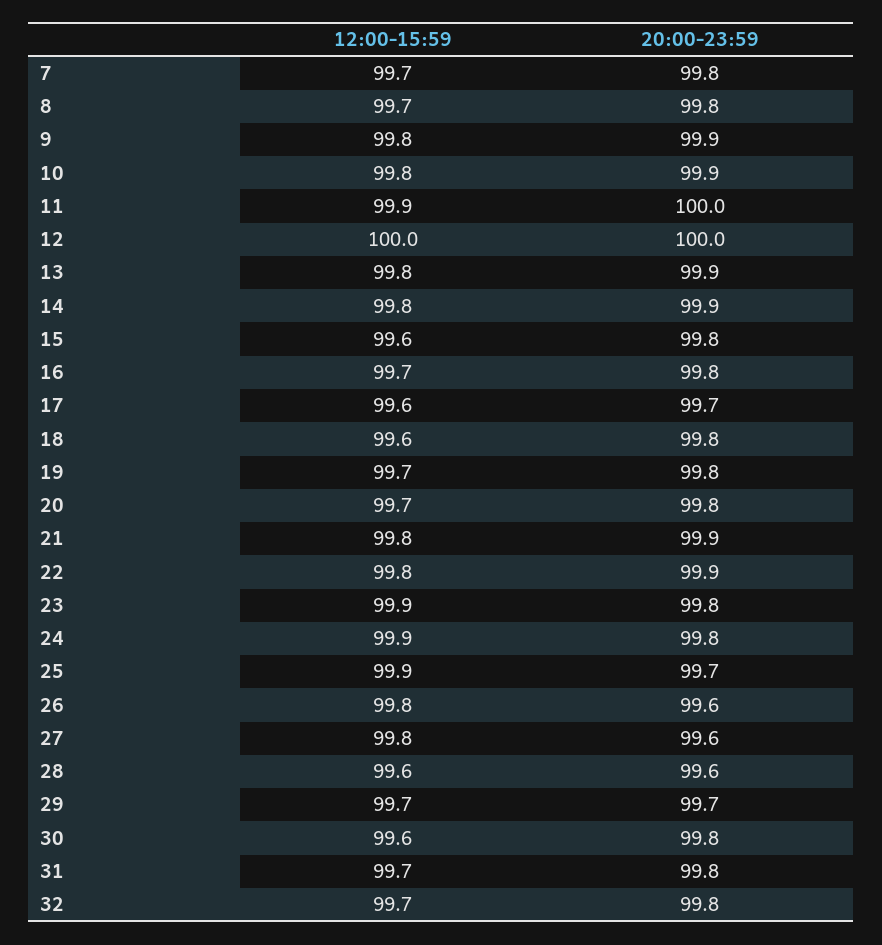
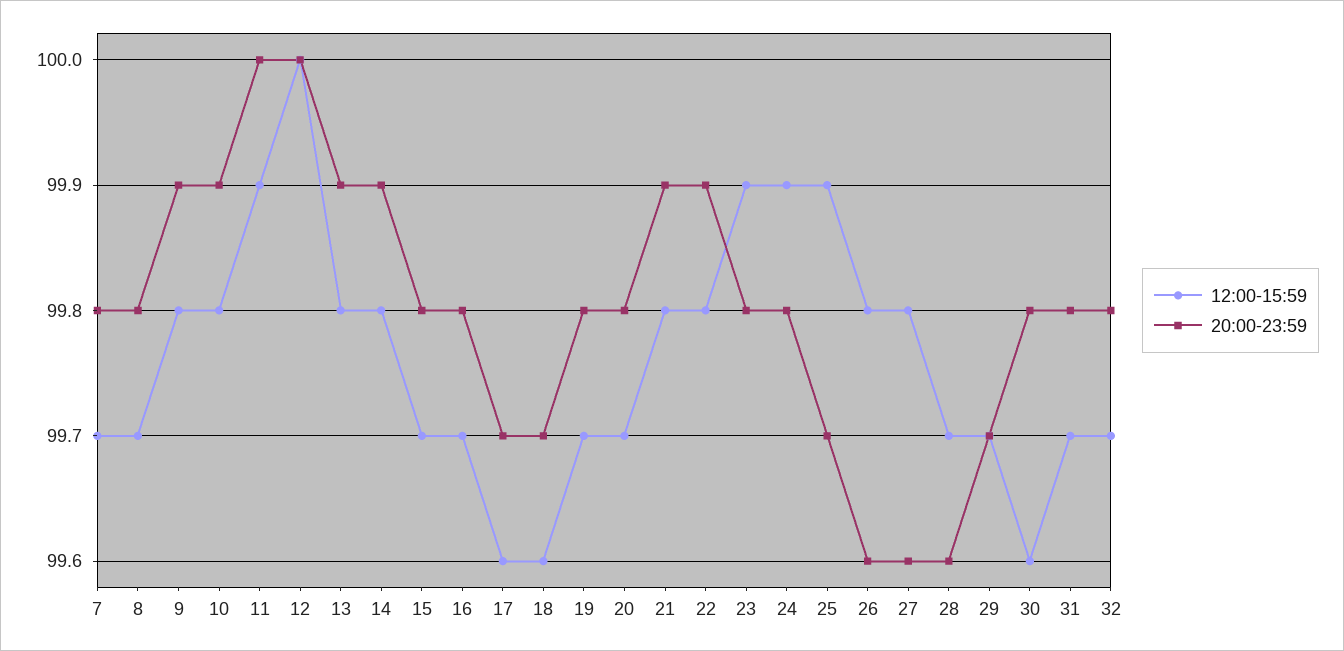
  {
    "12:00-15:59": {
      "7": 99.7,
      "8": 99.7,
      "9": 99.8,
      "10": 99.8,
      "11": 99.9,
      "12": 100,
      "13": 99.8,
      "14": 99.8,
-     "15": 99.6,
+     "15": 99.7,
      "16": 99.7,
      "17": 99.6,
      "18": 99.6,
      "19": 99.7,
      "20": 99.7,
      "21": 99.8,
      "22": 99.8,
      "23": 99.9,
      "24": 99.9,
      "25": 99.9,
      "26": 99.8,
      "27": 99.8,
-     "28": 99.6,
+     "28": 99.7,
      "29": 99.7,
      "30": 99.6,
      "31": 99.7,
      "32": 99.7
    },
    "20:00-23:59": {
      "7": 99.8,
      "8": 99.8,
      "9": 99.9,
      "10": 99.9,
      "11": 100,
      "12": 100,
      "13": 99.9,
      "14": 99.9,
      "15": 99.8,
      "16": 99.8,
      "17": 99.7,
-     "18": 99.8,
+     "18": 99.7,
      "19": 99.8,
      "20": 99.8,
      "21": 99.9,
      "22": 99.9,
      "23": 99.8,
      "24": 99.8,
      "25": 99.7,
      "26": 99.6,
      "27": 99.6,
      "28": 99.6,
      "29": 99.7,
      "30": 99.8,
      "31": 99.8,
      "32": 99.8
    }
  }

